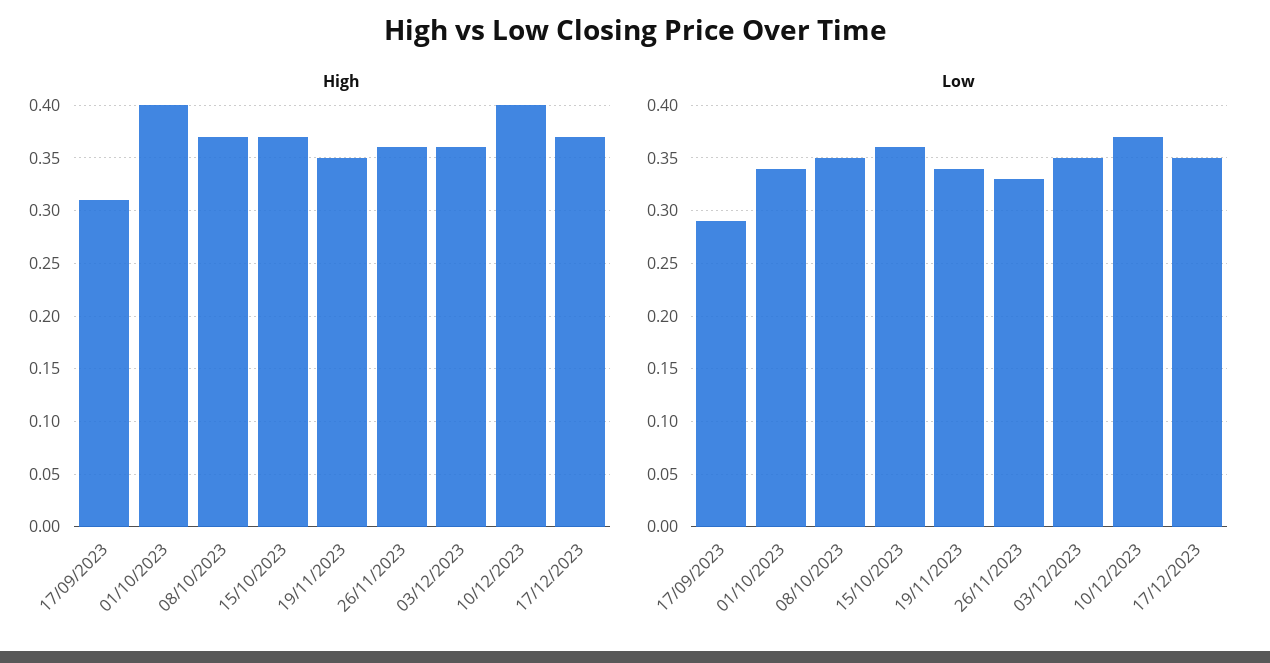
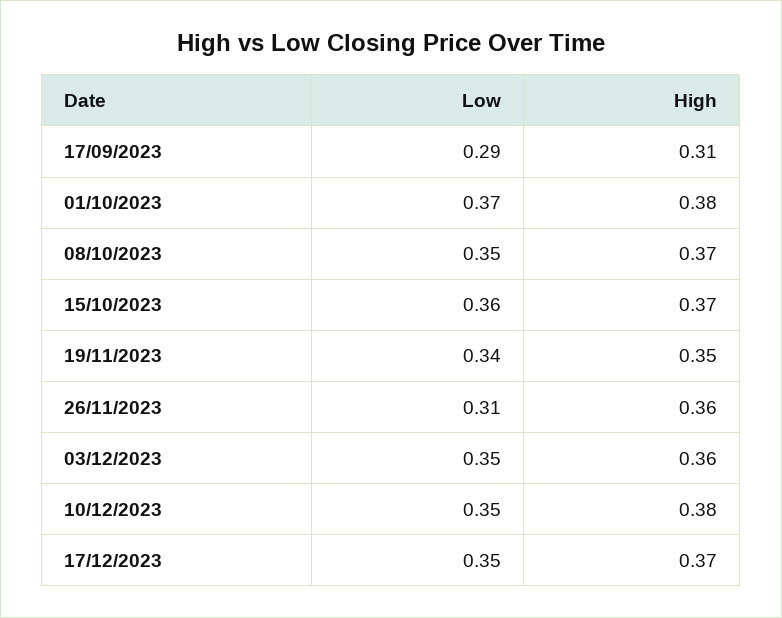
  {
    "High": {
      "17/09/2023": 0.31,
-     "01/10/2023": 0.4,
+     "01/10/2023": 0.38,
      "08/10/2023": 0.37,
      "15/10/2023": 0.37,
      "19/11/2023": 0.35,
      "26/11/2023": 0.36,
      "03/12/2023": 0.36,
-     "10/12/2023": 0.4,
+     "10/12/2023": 0.38,
      "17/12/2023": 0.37
    },
    "Low": {
      "17/09/2023": 0.29,
-     "01/10/2023": 0.34,
+     "01/10/2023": 0.37,
      "08/10/2023": 0.35,
      "15/10/2023": 0.36,
      "19/11/2023": 0.34,
-     "26/11/2023": 0.33,
+     "26/11/2023": 0.31,
      "03/12/2023": 0.35,
-     "10/12/2023": 0.37,
+     "10/12/2023": 0.35,
      "17/12/2023": 0.35
    }
  }

